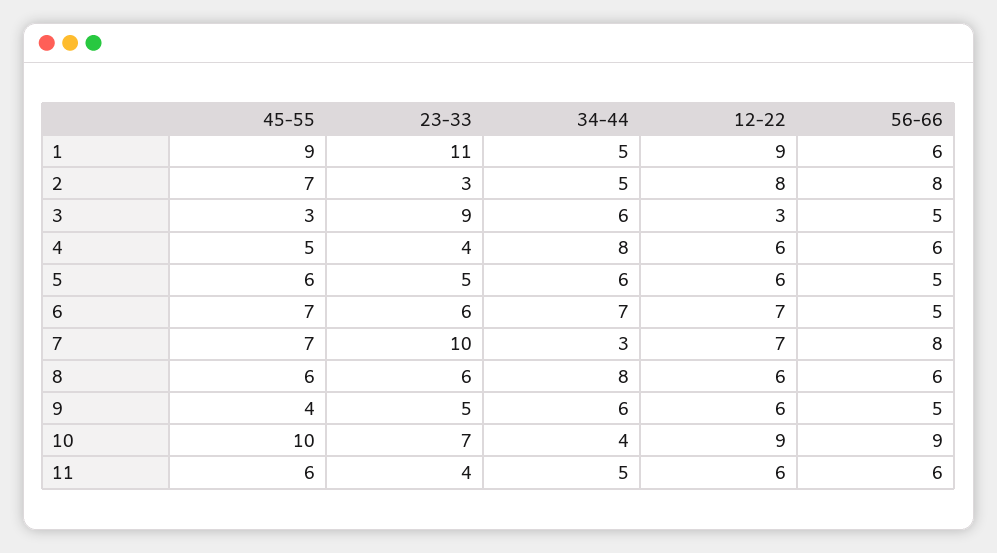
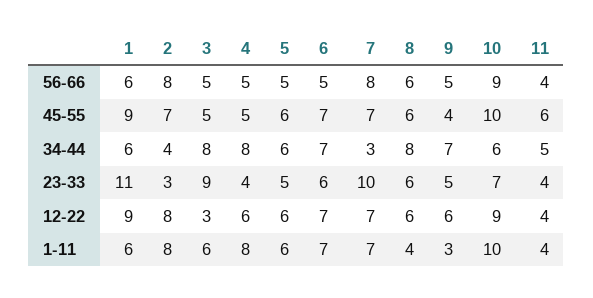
  {
    "45-55": {
      "1": 9,
      "2": 7,
-     "3": 3,
+     "3": 5,
      "4": 5,
      "5": 6,
      "6": 7,
      "7": 7,
      "8": 6,
      "9": 4,
      "10": 10,
      "11": 6
    },
    "23-33": {
      "1": 11,
      "2": 3,
      "3": 9,
      "4": 4,
      "5": 5,
      "6": 6,
      "7": 10,
      "8": 6,
      "9": 5,
      "10": 7,
      "11": 4
    },
    "34-44": {
-     "1": 5,
+     "1": 6,
-     "2": 5,
+     "2": 4,
-     "3": 6,
+     "3": 8,
      "4": 8,
      "5": 6,
      "6": 7,
      "7": 3,
      "8": 8,
-     "9": 6,
+     "9": 7,
-     "10": 4,
+     "10": 6,
      "11": 5
    },
    "12-22": {
      "1": 9,
      "2": 8,
      "3": 3,
      "4": 6,
      "5": 6,
      "6": 7,
      "7": 7,
      "8": 6,
      "9": 6,
      "10": 9,
-     "11": 6
+     "11": 4
    },
    "56-66": {
      "1": 6,
      "2": 8,
      "3": 5,
-     "4": 6,
+     "4": 5,
      "5": 5,
      "6": 5,
      "7": 8,
      "8": 6,
      "9": 5,
      "10": 9,
-     "11": 6
+     "11": 4
-   }
+   },
+   "1-11": {
+     "1": 6,
+     "2": 8,
+     "3": 6,
+     "4": 8,
+     "5": 6,
+     "6": 7,
+     "7": 7,
+     "8": 4,
+     "9": 3,
+     "10": 10,
+     "11": 4
+   }
  }

